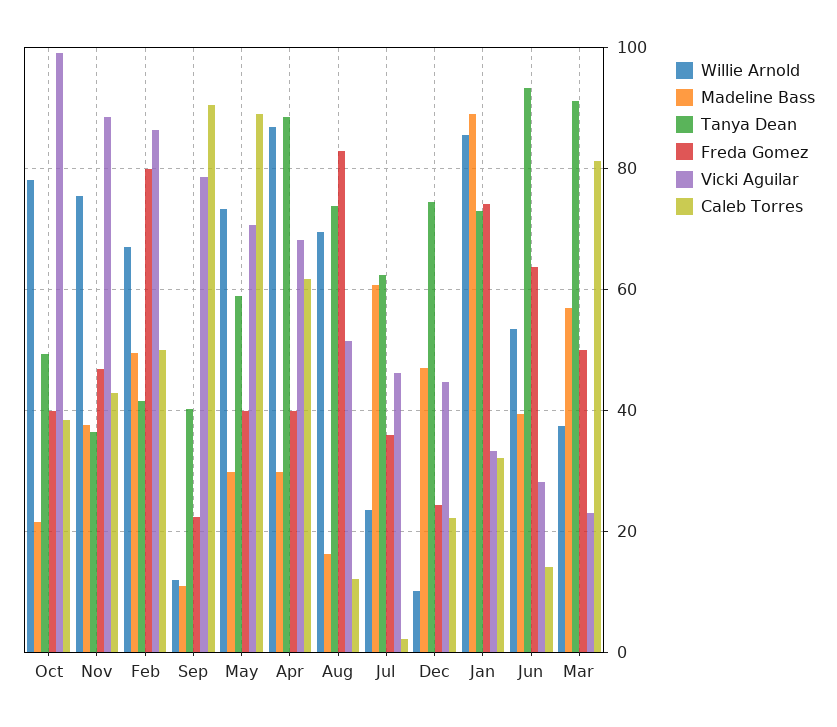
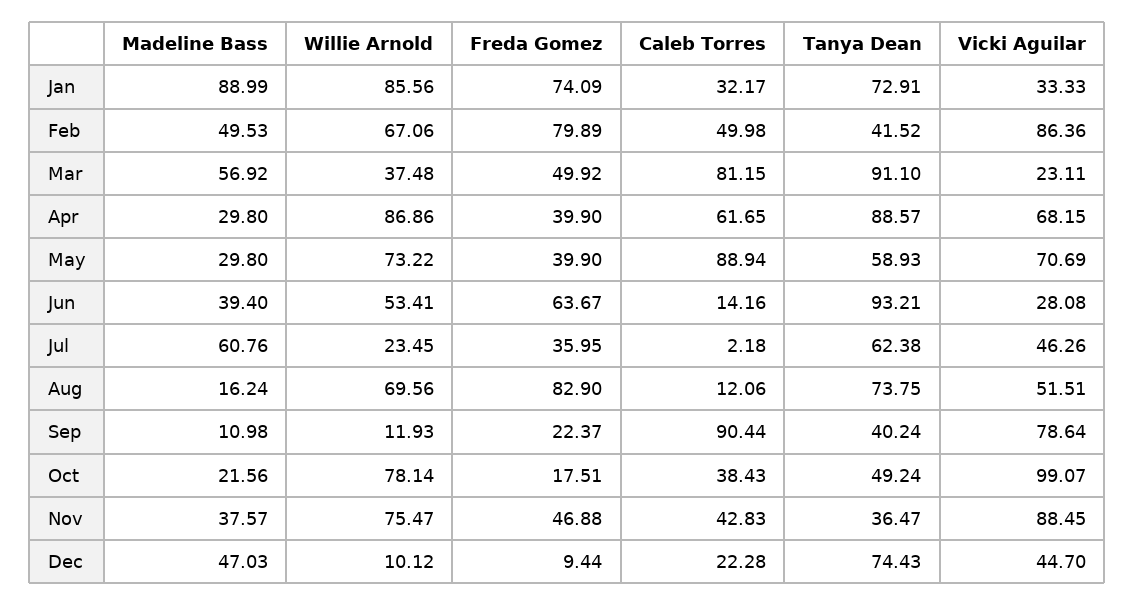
  {
    "Willie Arnold": {
      "Oct": 78.14,
      "Nov": 75.47,
      "Feb": 67.06,
      "Sep": 11.93,
      "May": 73.22,
      "Apr": 86.86,
      "Aug": 69.56,
      "Jul": 23.45,
      "Dec": 10.12,
      "Jan": 85.56,
      "Jun": 53.41,
      "Mar": 37.48
    },
    "Madeline Bass": {
      "Oct": 21.56,
      "Nov": 37.57,
      "Feb": 49.53,
      "Sep": 10.98,
      "May": 29.8,
      "Apr": 29.8,
      "Aug": 16.24,
      "Jul": 60.76,
      "Dec": 47.03,
      "Jan": 88.99,
      "Jun": 39.4,
      "Mar": 56.92
    },
    "Tanya Dean": {
      "Oct": 49.24,
      "Nov": 36.47,
      "Feb": 41.52,
      "Sep": 40.24,
      "May": 58.93,
      "Apr": 88.57,
      "Aug": 73.75,
      "Jul": 62.38,
      "Dec": 74.43,
      "Jan": 72.91,
      "Jun": 93.21,
      "Mar": 91.1
    },
    "Freda Gomez": {
-     "Oct": 40,
+     "Oct": 17.51,
      "Nov": 46.88,
      "Feb": 79.89,
      "Sep": 22.37,
      "May": 39.9,
      "Apr": 39.9,
      "Aug": 82.9,
      "Jul": 35.95,
-     "Dec": 24,
+     "Dec": 9.44,
      "Jan": 74.09,
      "Jun": 63.67,
      "Mar": 49.92
    },
    "Vicki Aguilar": {
      "Oct": 99.07,
      "Nov": 88.45,
      "Feb": 86.36,
      "Sep": 78.64,
      "May": 70.69,
      "Apr": 68.15,
      "Aug": 51.51,
      "Jul": 46.26,
      "Dec": 44.7,
      "Jan": 33.33,
      "Jun": 28.08,
      "Mar": 23.11
    },
    "Caleb Torres": {
      "Oct": 38.43,
      "Nov": 42.83,
      "Feb": 49.98,
      "Sep": 90.44,
      "May": 88.94,
      "Apr": 61.65,
      "Aug": 12.06,
      "Jul": 2.18,
      "Dec": 22.28,
      "Jan": 32.17,
      "Jun": 14.16,
      "Mar": 81.15
    }
  }

